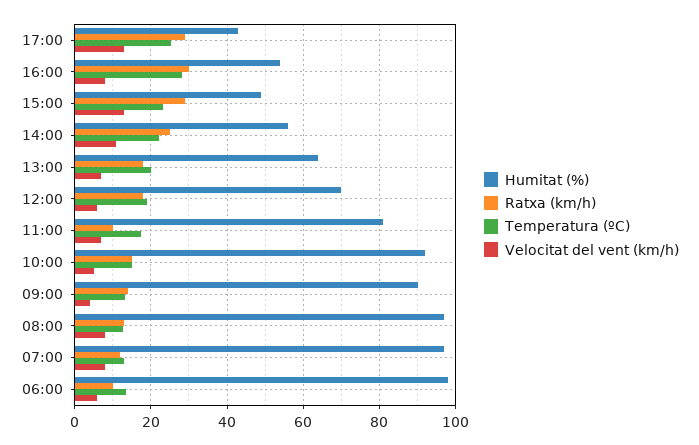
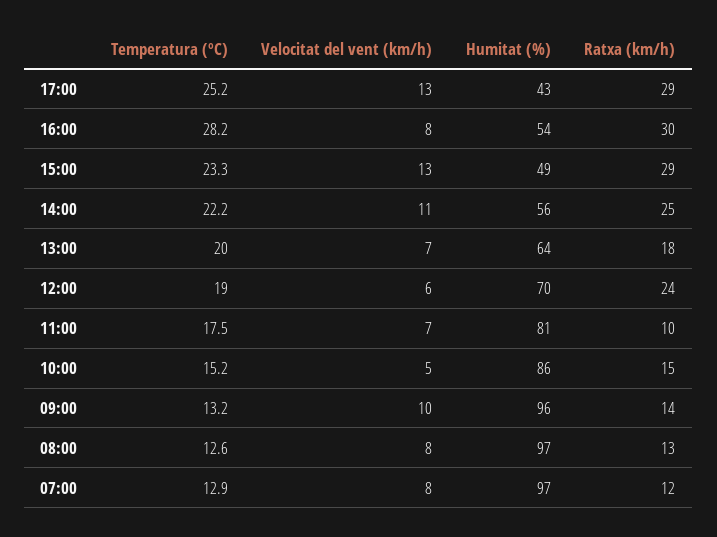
  {
    "Humitat (%)": {
      "17:00": 43,
      "16:00": 54,
      "15:00": 49,
      "14:00": 56,
      "13:00": 64,
      "12:00": 70,
      "11:00": 81,
-     "10:00": 92,
+     "10:00": 86,
-     "09:00": 90,
+     "09:00": 96,
      "08:00": 97,
-     "07:00": 97,
+     "07:00": 97
-     "06:00": 98
    },
    "Ratxa (km/h)": {
      "17:00": 29,
      "16:00": 30,
      "15:00": 29,
      "14:00": 25,
      "13:00": 18,
-     "12:00": 18,
+     "12:00": 24,
      "11:00": 10,
      "10:00": 15,
      "09:00": 14,
      "08:00": 13,
-     "07:00": 12,
+     "07:00": 12
-     "06:00": 10
    },
    "Temperatura (ºC)": {
      "17:00": 25.2,
      "16:00": 28.2,
      "15:00": 23.3,
      "14:00": 22.2,
      "13:00": 20,
      "12:00": 19,
      "11:00": 17.5,
      "10:00": 15.2,
      "09:00": 13.2,
      "08:00": 12.6,
-     "07:00": 12.9,
+     "07:00": 12.9
-     "06:00": 14
    },
    "Velocitat del vent (km/h)": {
      "17:00": 13,
      "16:00": 8,
      "15:00": 13,
      "14:00": 11,
      "13:00": 7,
      "12:00": 6,
      "11:00": 7,
      "10:00": 5,
-     "09:00": 4,
+     "09:00": 10,
      "08:00": 8,
-     "07:00": 8,
+     "07:00": 8
-     "06:00": 6
    }
  }

